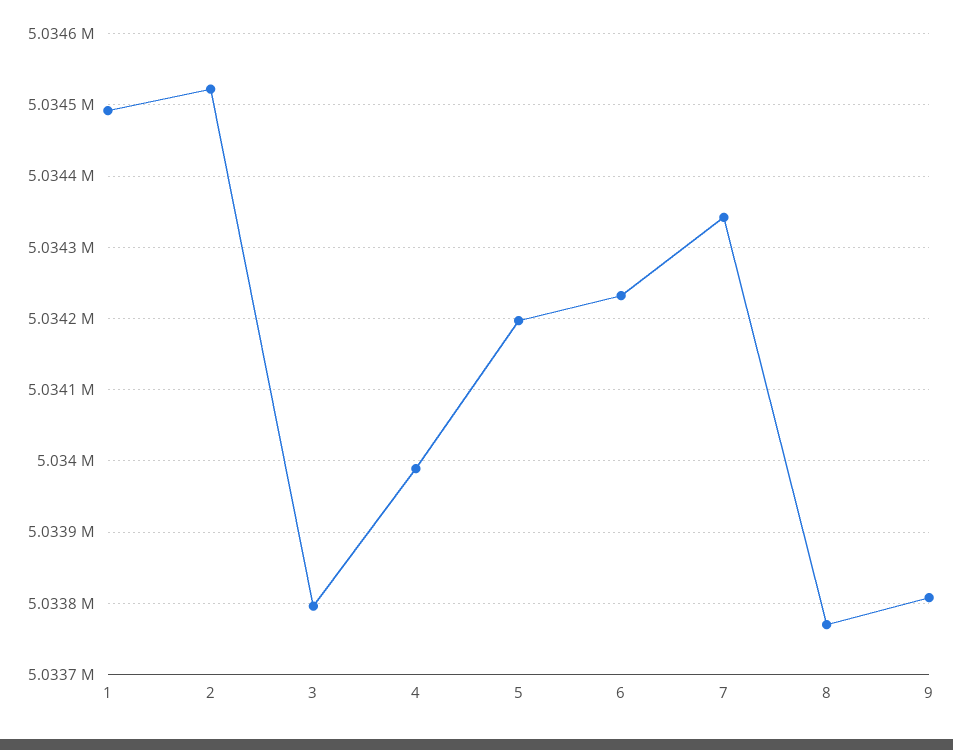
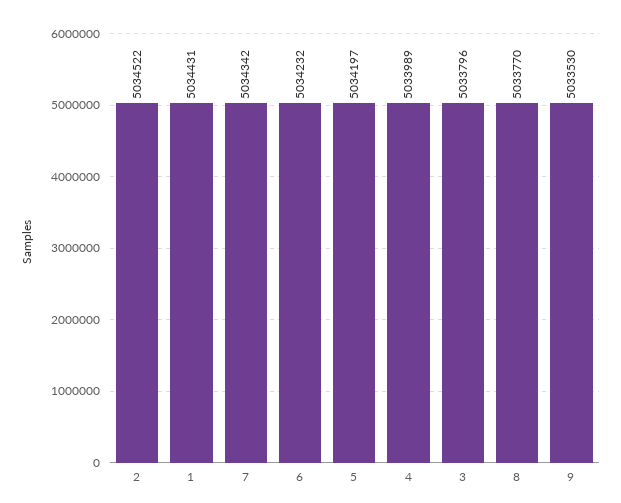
  {
-   "1": 5034490,
+   "1": 5034431,
    "2": 5034522,
    "3": 5033796,
    "4": 5033989,
    "5": 5034197,
    "6": 5034232,
    "7": 5034342,
    "8": 5033770,
-   "9": 5033810
+   "9": 5033530
  }

